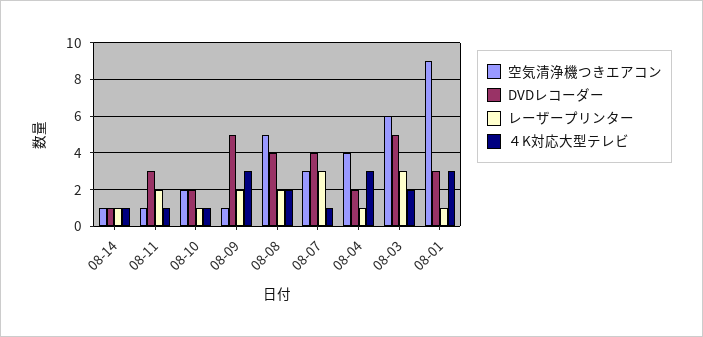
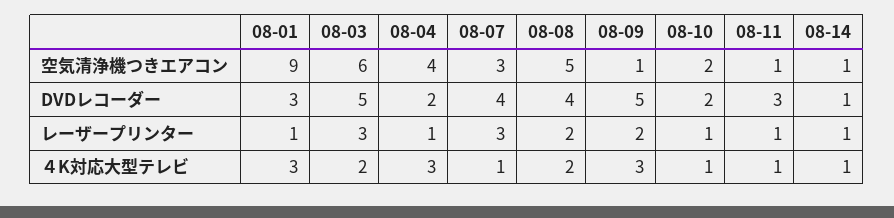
  {
    "空気清浄機つきエアコン": {
      "08-14": 1,
      "08-11": 1,
      "08-10": 2,
      "08-09": 1,
      "08-08": 5,
      "08-07": 3,
      "08-04": 4,
      "08-03": 6,
      "08-01": 9
    },
    "DVDレコーダー": {
      "08-14": 1,
      "08-11": 3,
      "08-10": 2,
      "08-09": 5,
      "08-08": 4,
      "08-07": 4,
      "08-04": 2,
      "08-03": 5,
      "08-01": 3
    },
    "レーザープリンター": {
      "08-14": 1,
-     "08-11": 2,
+     "08-11": 1,
      "08-10": 1,
      "08-09": 2,
      "08-08": 2,
      "08-07": 3,
      "08-04": 1,
      "08-03": 3,
      "08-01": 1
    },
    "４K対応大型テレビ": {
      "08-14": 1,
      "08-11": 1,
      "08-10": 1,
      "08-09": 3,
      "08-08": 2,
      "08-07": 1,
      "08-04": 3,
      "08-03": 2,
      "08-01": 3
    }
  }

